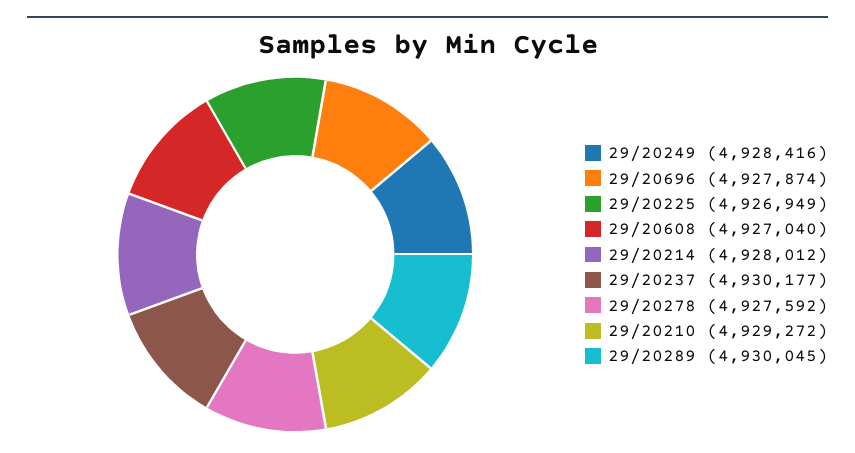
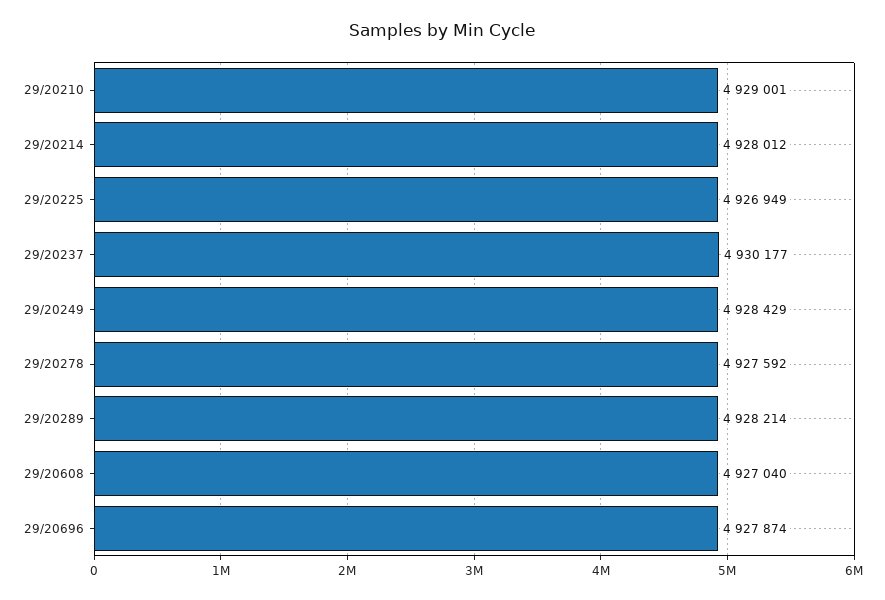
  {
-   "29/20249": 4928416,
+   "29/20249": 4928429,
    "29/20696": 4927874,
    "29/20225": 4926949,
    "29/20608": 4927040,
    "29/20214": 4928012,
    "29/20237": 4930177,
    "29/20278": 4927592,
-   "29/20210": 4929272,
+   "29/20210": 4929001,
-   "29/20289": 4930045
+   "29/20289": 4928214
  }

